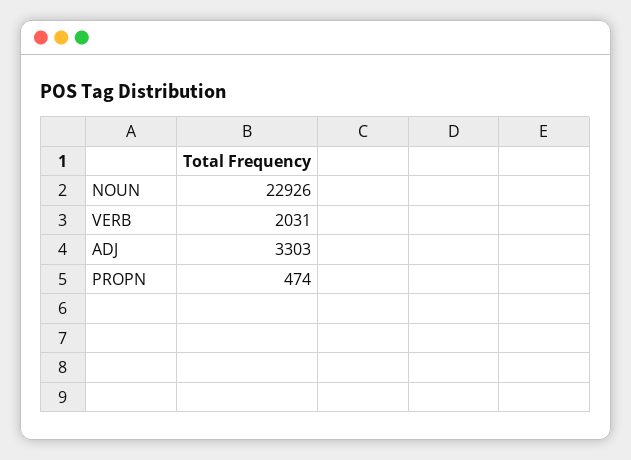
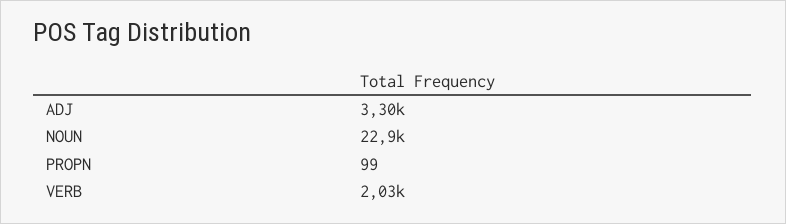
  {
    "NOUN": 22926,
    "VERB": 2031,
    "ADJ": 3303,
-   "PROPN": 474
+   "PROPN": 99
  }

